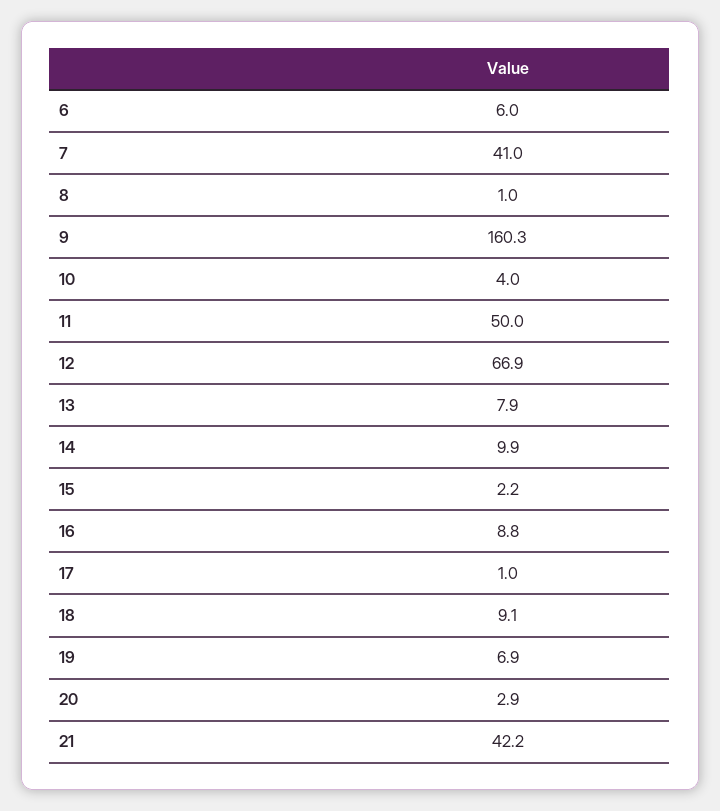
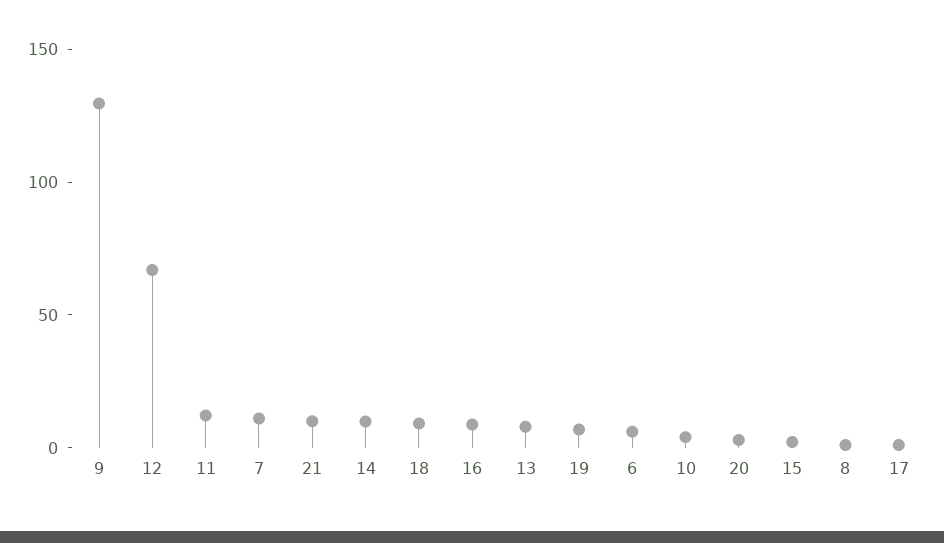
  {
    "6": 6,
-   "7": 41,
+   "7": 10,
    "8": 1,
-   "9": 160.3,
+   "9": 130,
    "10": 4,
-   "11": 50,
+   "11": 10,
    "12": 66.9,
    "13": 7.9,
    "14": 9.9,
    "15": 2.2,
    "16": 8.8,
    "17": 1,
    "18": 9.1,
    "19": 6.9,
    "20": 2.9,
-   "21": 42.2
+   "21": 10
  }

